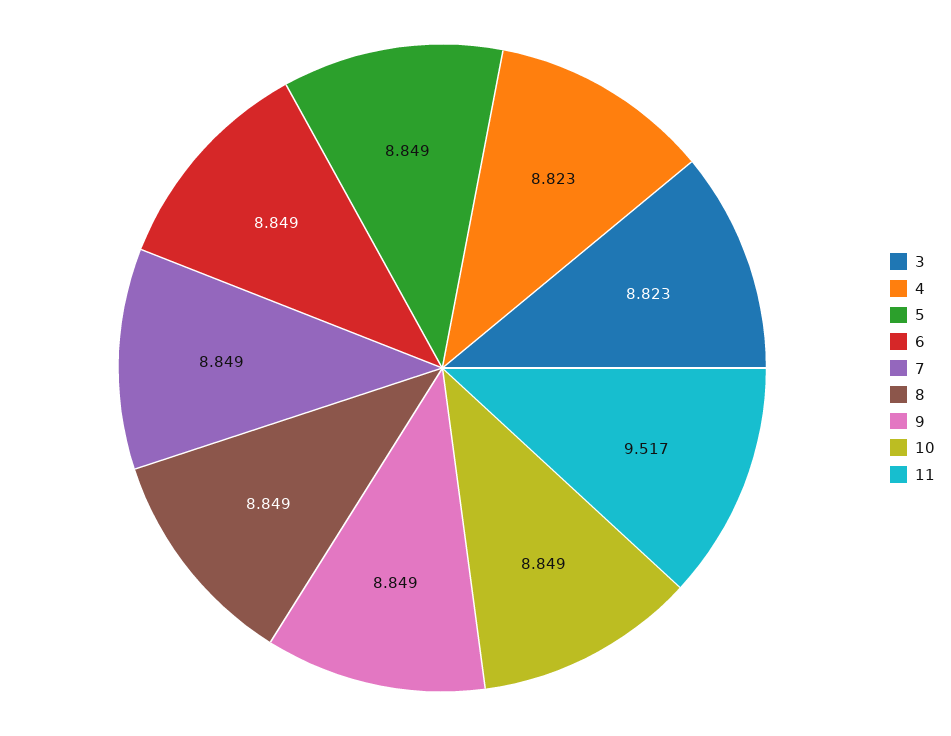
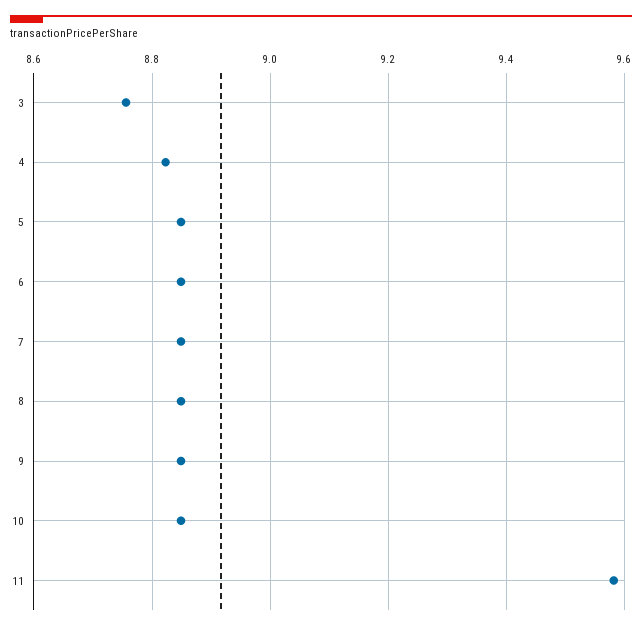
  {
-   "3": 8.823,
+   "3": 8.76,
    "4": 8.823,
    "5": 8.849,
    "6": 8.849,
    "7": 8.849,
    "8": 8.849,
    "9": 8.849,
    "10": 8.849,
-   "11": 9.517
+   "11": 9.58
  }

